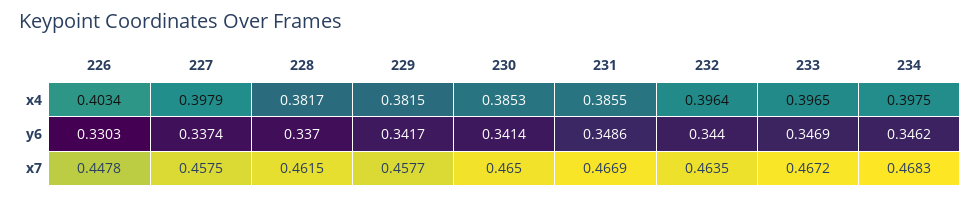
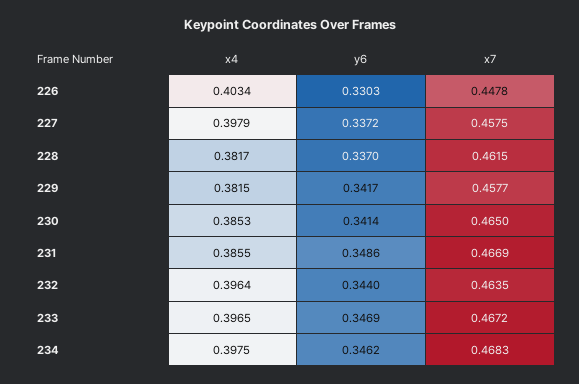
  {
    "226": {
      "x4": 0.4034,
      "y6": 0.3303,
      "x7": 0.4478
    },
    "227": {
      "x4": 0.3979,
-     "y6": 0.3374,
+     "y6": 0.3372,
      "x7": 0.4575
    },
    "228": {
      "x4": 0.3817,
      "y6": 0.337,
      "x7": 0.4615
    },
    "229": {
      "x4": 0.3815,
      "y6": 0.3417,
      "x7": 0.4577
    },
    "230": {
      "x4": 0.3853,
      "y6": 0.3414,
      "x7": 0.465
    },
    "231": {
      "x4": 0.3855,
      "y6": 0.3486,
      "x7": 0.4669
    },
    "232": {
      "x4": 0.3964,
      "y6": 0.344,
      "x7": 0.4635
    },
    "233": {
      "x4": 0.3965,
      "y6": 0.3469,
      "x7": 0.4672
    },
    "234": {
      "x4": 0.3975,
      "y6": 0.3462,
      "x7": 0.4683
    }
  }

